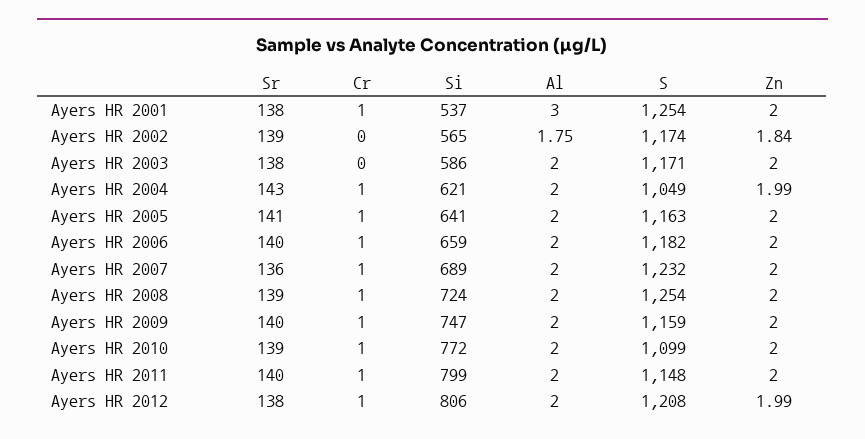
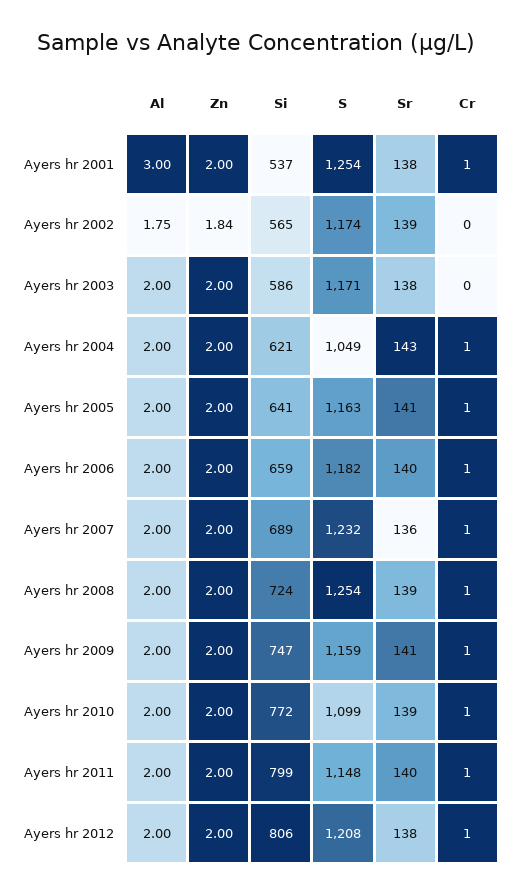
  {
    "Sr": {
      "Ayers HR 2001": 138,
      "Ayers HR 2002": 139,
      "Ayers HR 2003": 138,
      "Ayers HR 2004": 143,
      "Ayers HR 2005": 141,
      "Ayers HR 2006": 140,
      "Ayers HR 2007": 136,
      "Ayers HR 2008": 139,
-     "Ayers HR 2009": 140,
+     "Ayers HR 2009": 141,
      "Ayers HR 2010": 139,
      "Ayers HR 2011": 140,
      "Ayers HR 2012": 138
    },
    "Cr": {
      "Ayers HR 2001": 1,
      "Ayers HR 2002": 0,
      "Ayers HR 2003": 0,
      "Ayers HR 2004": 1,
      "Ayers HR 2005": 1,
      "Ayers HR 2006": 1,
      "Ayers HR 2007": 1,
      "Ayers HR 2008": 1,
      "Ayers HR 2009": 1,
      "Ayers HR 2010": 1,
      "Ayers HR 2011": 1,
      "Ayers HR 2012": 1
    },
    "Si": {
      "Ayers HR 2001": 537,
      "Ayers HR 2002": 565,
      "Ayers HR 2003": 586,
      "Ayers HR 2004": 621,
      "Ayers HR 2005": 641,
      "Ayers HR 2006": 659,
      "Ayers HR 2007": 689,
      "Ayers HR 2008": 724,
      "Ayers HR 2009": 747,
      "Ayers HR 2010": 772,
      "Ayers HR 2011": 799,
      "Ayers HR 2012": 806
    },
    "Al": {
      "Ayers HR 2001": 3,
      "Ayers HR 2002": 1.75,
      "Ayers HR 2003": 2,
      "Ayers HR 2004": 2,
      "Ayers HR 2005": 2,
      "Ayers HR 2006": 2,
      "Ayers HR 2007": 2,
      "Ayers HR 2008": 2,
      "Ayers HR 2009": 2,
      "Ayers HR 2010": 2,
      "Ayers HR 2011": 2,
      "Ayers HR 2012": 2
    },
    "S": {
      "Ayers HR 2001": 1254,
      "Ayers HR 2002": 1174,
      "Ayers HR 2003": 1171,
      "Ayers HR 2004": 1049,
      "Ayers HR 2005": 1163,
      "Ayers HR 2006": 1182,
      "Ayers HR 2007": 1232,
      "Ayers HR 2008": 1254,
      "Ayers HR 2009": 1159,
      "Ayers HR 2010": 1099,
      "Ayers HR 2011": 1148,
      "Ayers HR 2012": 1208
    },
    "Zn": {
      "Ayers HR 2001": 2,
      "Ayers HR 2002": 1.84,
      "Ayers HR 2003": 2,
-     "Ayers HR 2004": 1.99,
+     "Ayers HR 2004": 2,
      "Ayers HR 2005": 2,
      "Ayers HR 2006": 2,
      "Ayers HR 2007": 2,
      "Ayers HR 2008": 2,
      "Ayers HR 2009": 2,
      "Ayers HR 2010": 2,
      "Ayers HR 2011": 2,
-     "Ayers HR 2012": 1.99
+     "Ayers HR 2012": 2
    }
  }

